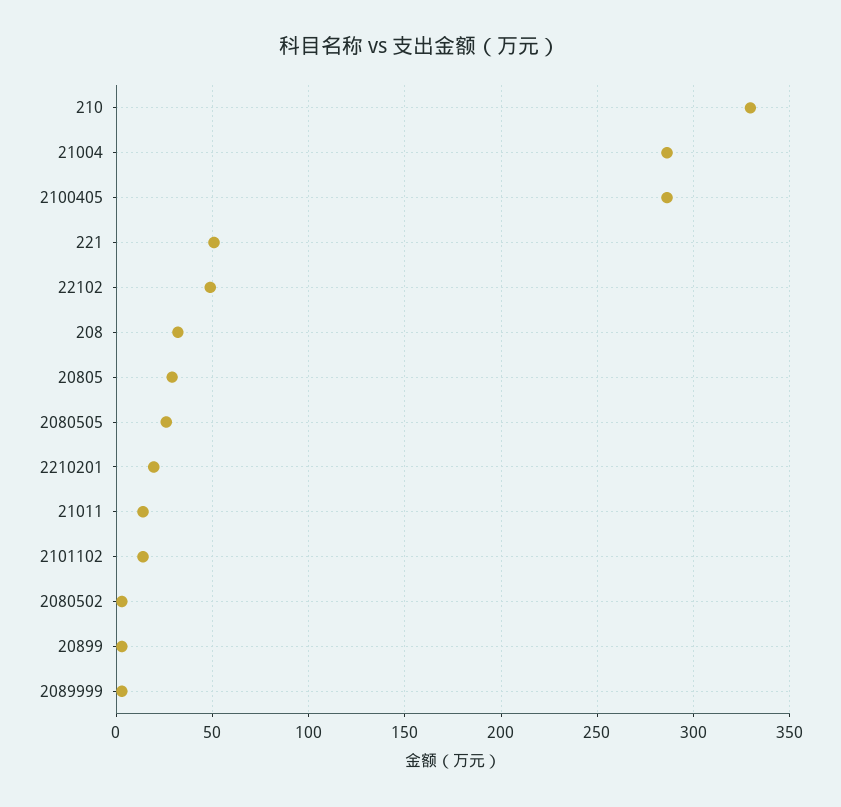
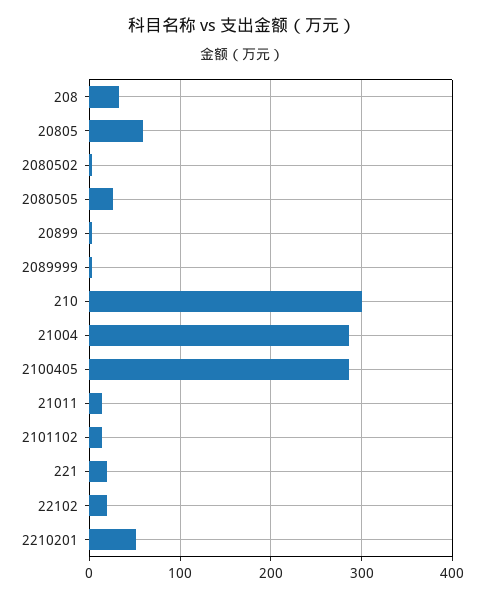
  {
-   "210": 330,
+   "210": 300,
    "21004": 285,
    "2100405": 285,
-   "221": 50,
+   "221": 20,
-   "22102": 50,
+   "22102": 20,
    "208": 30,
-   "20805": 30,
+   "20805": 60,
    "2080505": 25,
-   "2210201": 20,
+   "2210201": 50,
    "21011": 15,
    "2101102": 15,
    "2080502": 5,
    "20899": 5,
    "2089999": 5
  }

